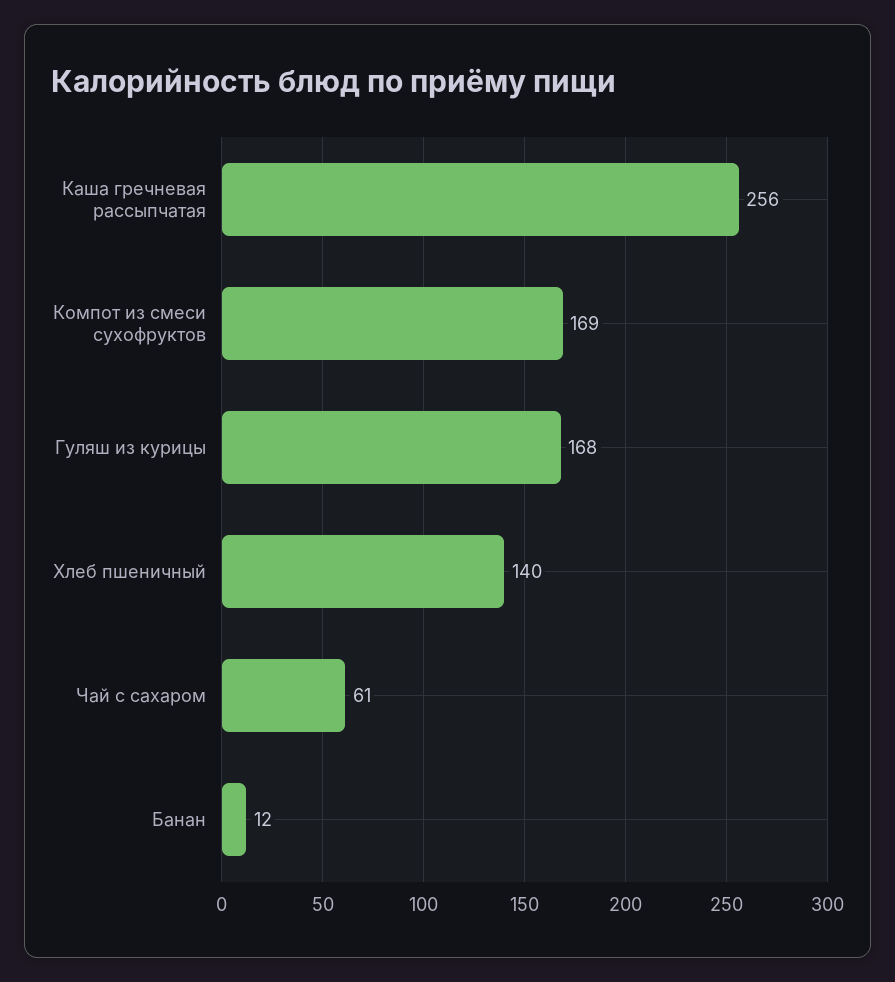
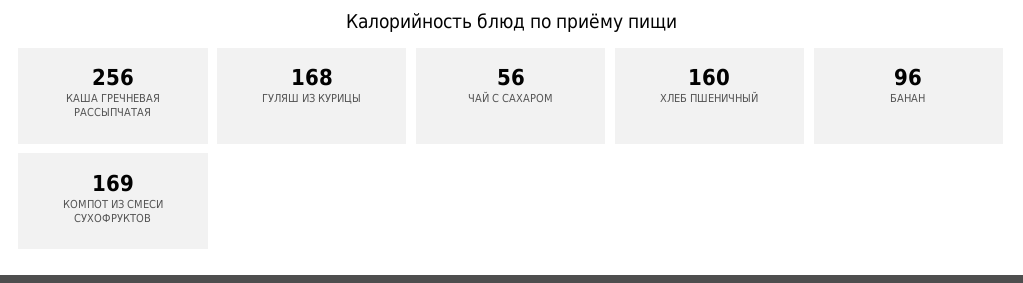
  {
    "Каша гречневая рассыпчатая": 256,
    "Компот из смеси сухофруктов": 169,
    "Гуляш из курицы": 168,
-   "Хлеб пшеничный": 140,
+   "Хлеб пшеничный": 160,
-   "Чай с сахаром": 61,
+   "Чай с сахаром": 56,
-   "Банан": 12
+   "Банан": 96
  }

